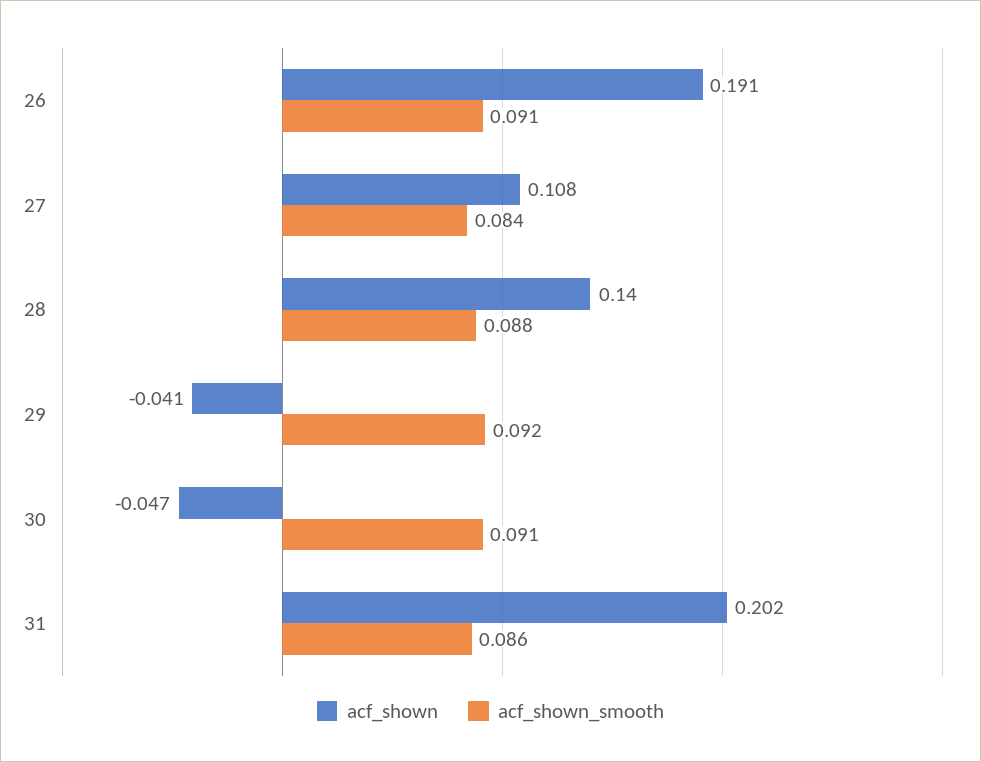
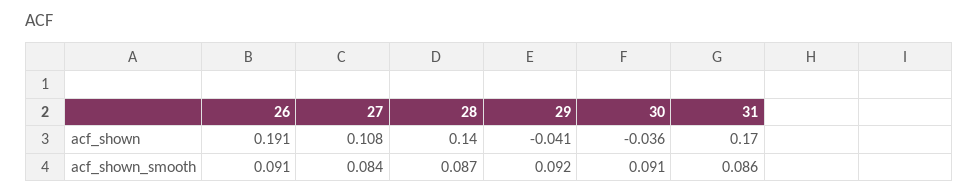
  {
    "acf_shown": {
      "26": 0.191,
      "27": 0.108,
      "28": 0.14,
      "29": -0.041,
-     "30": -0.047,
+     "30": -0.036,
-     "31": 0.202
+     "31": 0.17
    },
    "acf_shown_smooth": {
      "26": 0.091,
      "27": 0.084,
-     "28": 0.088,
+     "28": 0.087,
      "29": 0.092,
      "30": 0.091,
      "31": 0.086
    }
  }

